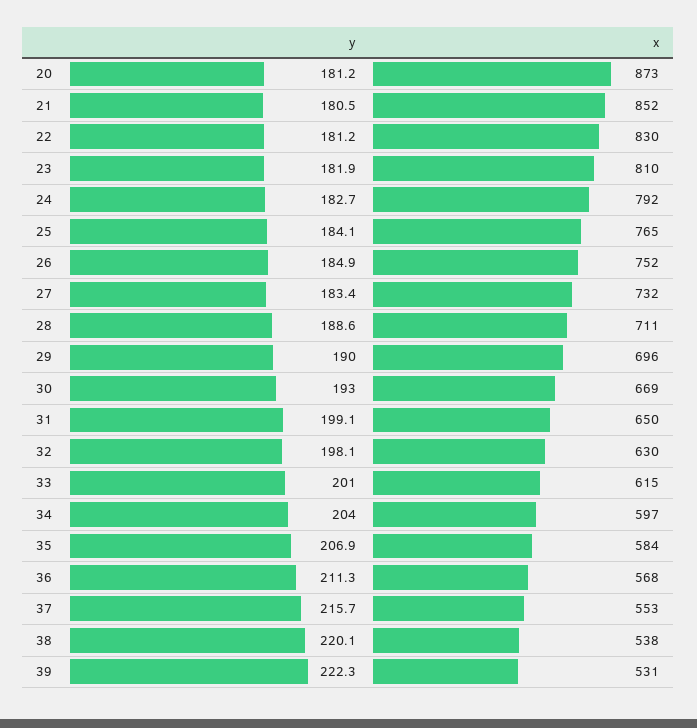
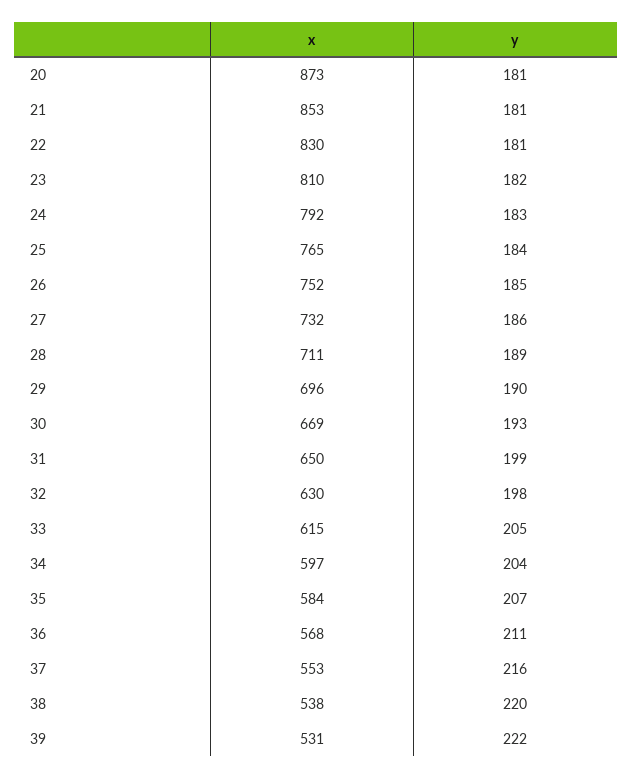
  {
    "y": {
      "20": 181.2,
      "21": 180.5,
      "22": 181.2,
      "23": 181.9,
      "24": 182.7,
      "25": 184.1,
      "26": 184.9,
-     "27": 183.4,
+     "27": 186,
      "28": 188.6,
      "29": 190,
      "30": 193,
      "31": 199.1,
      "32": 198.1,
-     "33": 201,
+     "33": 205,
      "34": 204,
      "35": 206.9,
      "36": 211.3,
      "37": 215.7,
      "38": 220.1,
      "39": 222.3
    },
    "x": {
      "20": 873,
-     "21": 852,
+     "21": 853,
      "22": 830,
      "23": 810,
      "24": 792,
      "25": 765,
      "26": 752,
      "27": 732,
      "28": 711,
      "29": 696,
      "30": 669,
      "31": 650,
      "32": 630,
      "33": 615,
      "34": 597,
      "35": 584,
      "36": 568,
      "37": 553,
      "38": 538,
      "39": 531
    }
  }

